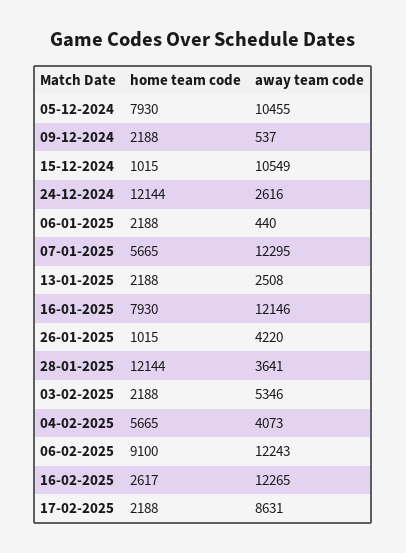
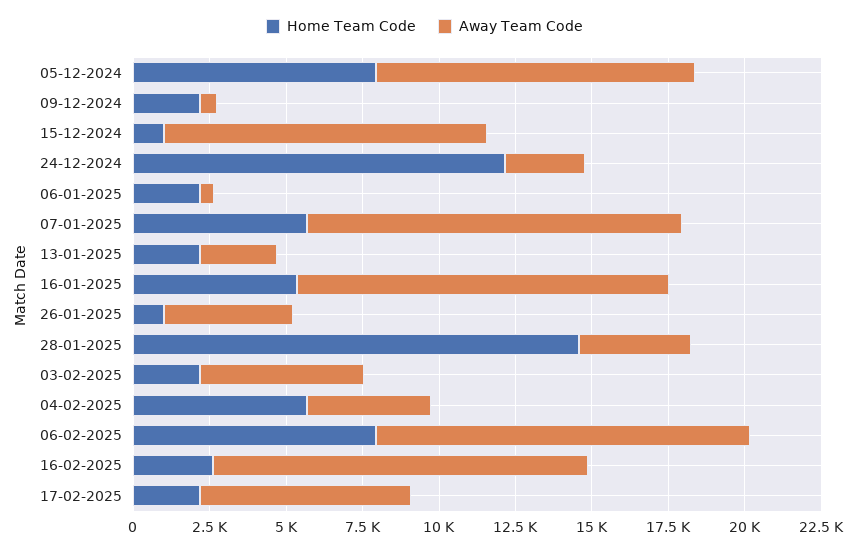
  {
    "home team code": {
      "05-12-2024": 7930,
      "09-12-2024": 2188,
      "15-12-2024": 1015,
      "24-12-2024": 12144,
      "06-01-2025": 2188,
      "07-01-2025": 5665,
      "13-01-2025": 2188,
-     "16-01-2025": 7930,
+     "16-01-2025": 5500,
      "26-01-2025": 1015,
-     "28-01-2025": 12144,
+     "28-01-2025": 14500,
      "03-02-2025": 2188,
      "04-02-2025": 5665,
-     "06-02-2025": 9100,
+     "06-02-2025": 8000,
      "16-02-2025": 2617,
      "17-02-2025": 2188
    },
    "away team code": {
      "05-12-2024": 10455,
      "09-12-2024": 537,
      "15-12-2024": 10549,
      "24-12-2024": 2616,
      "06-01-2025": 440,
      "07-01-2025": 12295,
      "13-01-2025": 2508,
      "16-01-2025": 12146,
      "26-01-2025": 4220,
      "28-01-2025": 3641,
      "03-02-2025": 5346,
      "04-02-2025": 4073,
      "06-02-2025": 12243,
      "16-02-2025": 12265,
-     "17-02-2025": 8631
+     "17-02-2025": 7000
    }
  }

